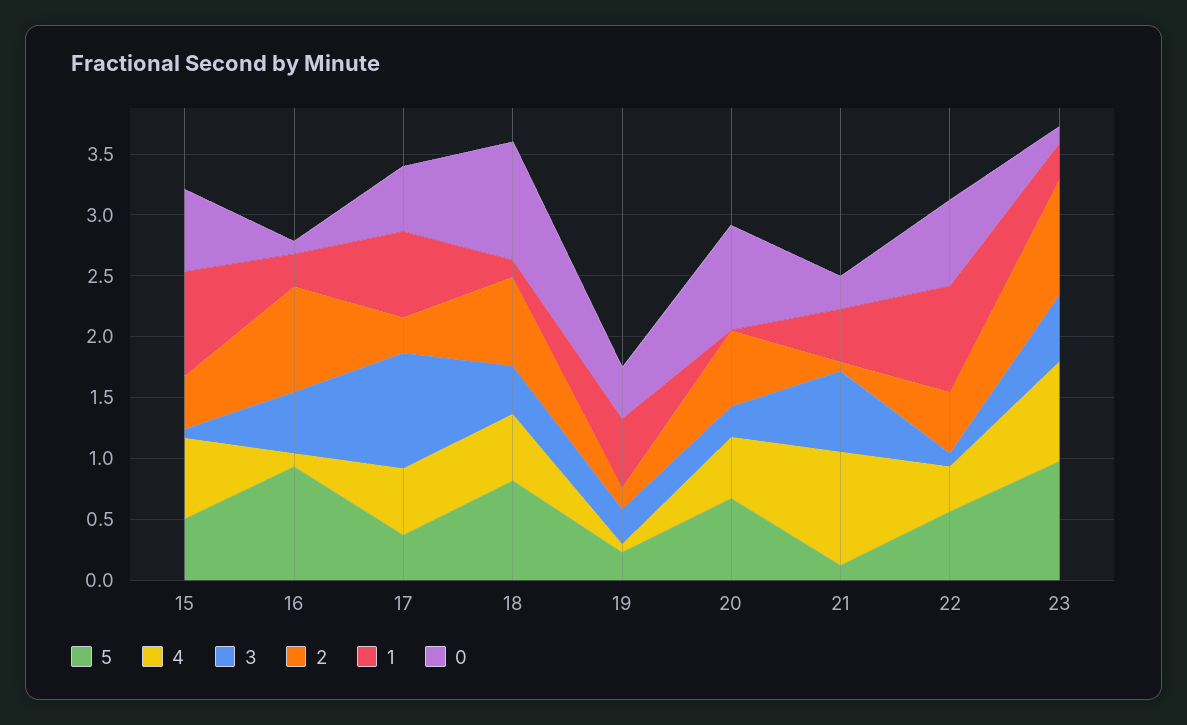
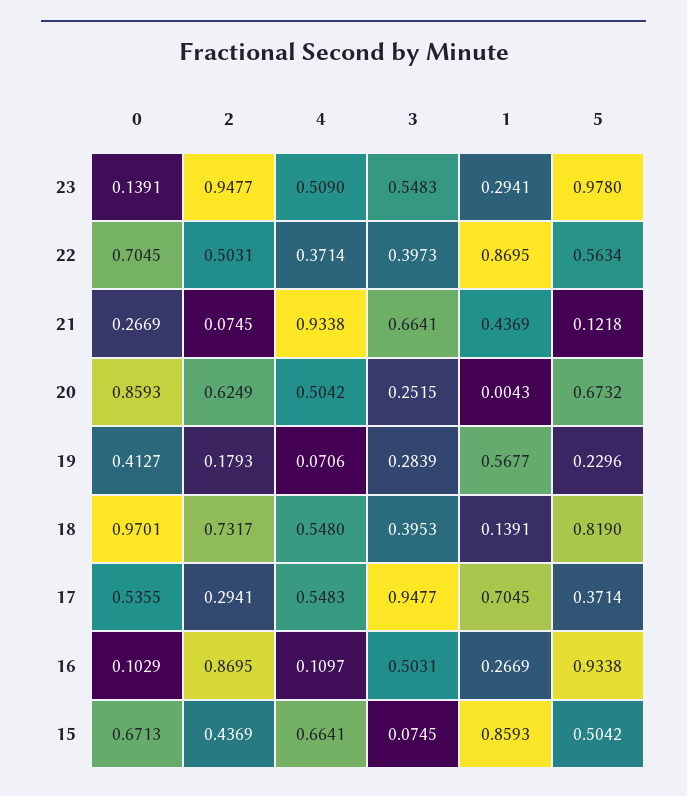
  {
    "5": {
      "15": 0.5042,
      "16": 0.9338,
      "17": 0.3714,
      "18": 0.819,
      "19": 0.2296,
      "20": 0.6732,
      "21": 0.1218,
      "22": 0.5634,
      "23": 0.978
    },
    "4": {
      "15": 0.6641,
      "16": 0.1097,
      "17": 0.5483,
      "18": 0.548,
      "19": 0.0706,
      "20": 0.5042,
      "21": 0.9338,
      "22": 0.3714,
-     "23": 0.8
+     "23": 0.509
    },
    "3": {
      "15": 0.0745,
      "16": 0.5031,
      "17": 0.9477,
      "18": 0.3953,
      "19": 0.2839,
      "20": 0.2515,
      "21": 0.6641,
-     "22": 0.1,
+     "22": 0.3973,
      "23": 0.5483
    },
    "2": {
      "15": 0.4369,
      "16": 0.8695,
      "17": 0.2941,
      "18": 0.7317,
      "19": 0.1793,
      "20": 0.6249,
      "21": 0.0745,
      "22": 0.5031,
      "23": 0.9477
    },
    "1": {
      "15": 0.8593,
      "16": 0.2669,
      "17": 0.7045,
      "18": 0.1391,
      "19": 0.5677,
      "20": 0.0043,
      "21": 0.4369,
      "22": 0.8695,
      "23": 0.2941
    },
    "0": {
      "15": 0.6713,
      "16": 0.1029,
      "17": 0.5355,
      "18": 0.9701,
      "19": 0.4127,
      "20": 0.8593,
      "21": 0.2669,
      "22": 0.7045,
      "23": 0.1391
    }
  }

